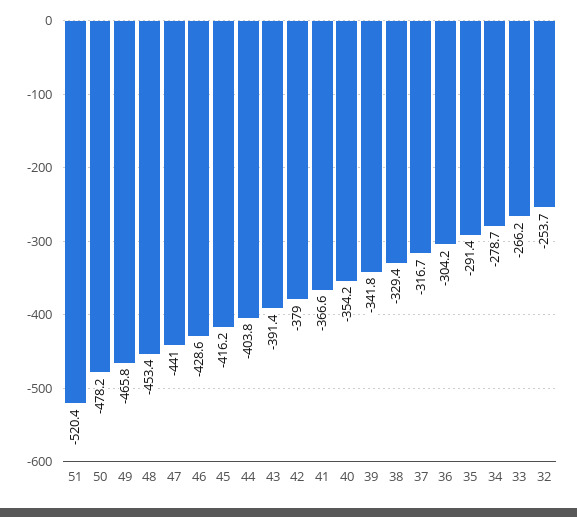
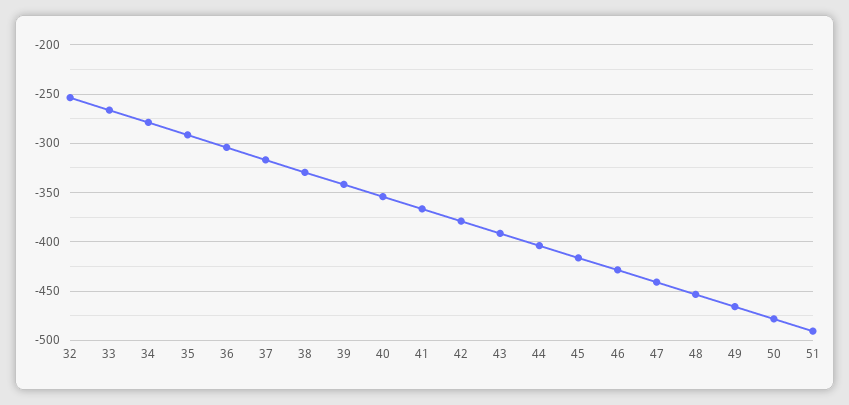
  {
-   "51": -520.4,
+   "51": -490,
    "50": -478.2,
    "49": -465.8,
    "48": -453.4,
    "47": -441,
    "46": -428.6,
    "45": -416.2,
    "44": -403.8,
    "43": -391.4,
    "42": -379,
    "41": -366.6,
    "40": -354.2,
    "39": -341.8,
    "38": -329.4,
    "37": -316.7,
    "36": -304.2,
    "35": -291.4,
    "34": -278.7,
    "33": -266.2,
    "32": -253.7
  }

